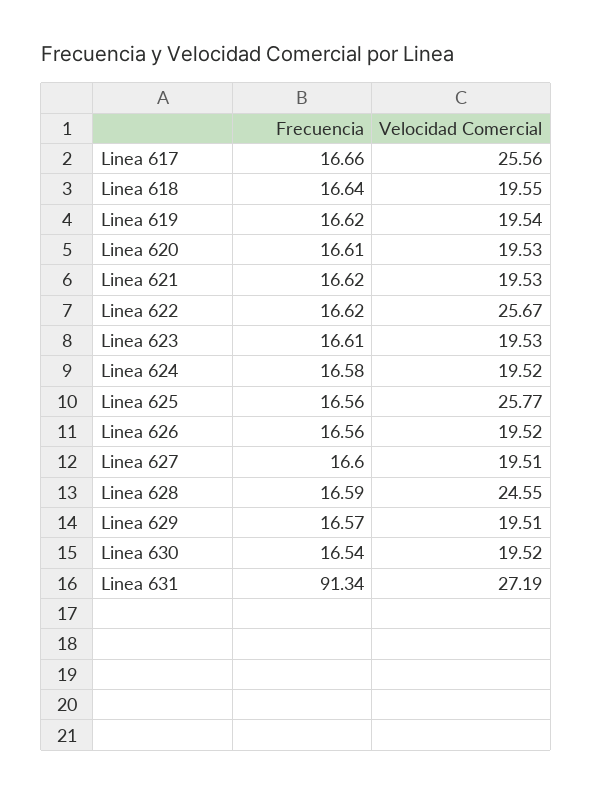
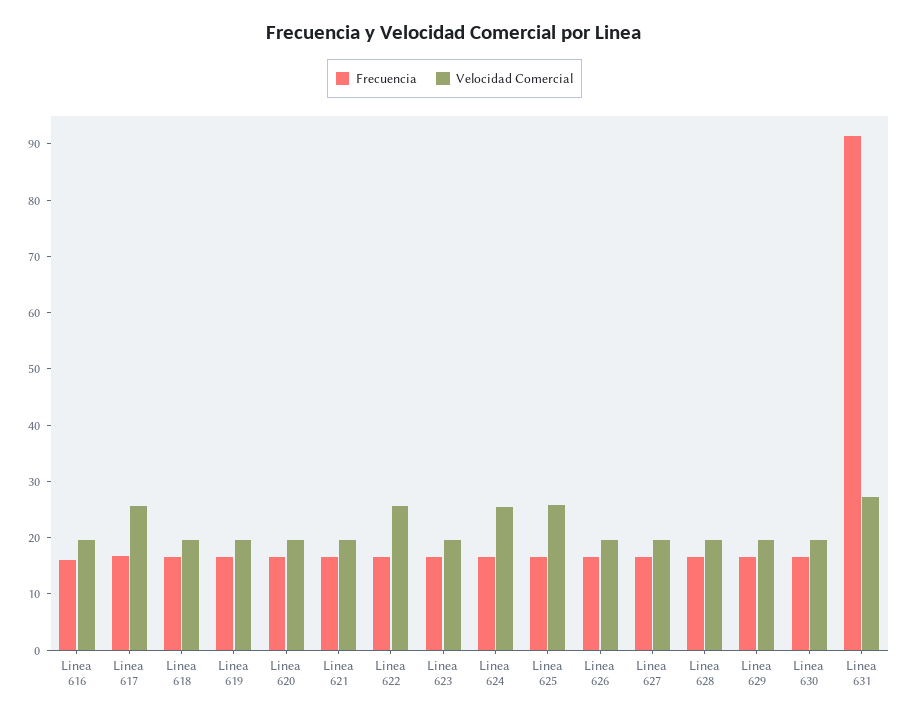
  {
    "Frecuencia": {
      "Linea 617": 16.66,
      "Linea 618": 16.64,
      "Linea 619": 16.62,
      "Linea 620": 16.61,
      "Linea 621": 16.62,
      "Linea 622": 16.62,
      "Linea 623": 16.61,
      "Linea 624": 16.58,
      "Linea 625": 16.56,
      "Linea 626": 16.56,
      "Linea 627": 16.6,
      "Linea 628": 16.59,
      "Linea 629": 16.57,
      "Linea 630": 16.54,
-     "Linea 631": 91.34
+     "Linea 631": 91.34,
+     "Linea 616": 16
    },
    "Velocidad Comercial": {
      "Linea 617": 25.56,
      "Linea 618": 19.55,
      "Linea 619": 19.54,
      "Linea 620": 19.53,
      "Linea 621": 19.53,
      "Linea 622": 25.67,
      "Linea 623": 19.53,
-     "Linea 624": 19.52,
+     "Linea 624": 26,
      "Linea 625": 25.77,
      "Linea 626": 19.52,
      "Linea 627": 19.51,
-     "Linea 628": 24.55,
+     "Linea 628": 20,
      "Linea 629": 19.51,
      "Linea 630": 19.52,
-     "Linea 631": 27.19
+     "Linea 631": 27.19,
+     "Linea 616": 20
    }
  }

